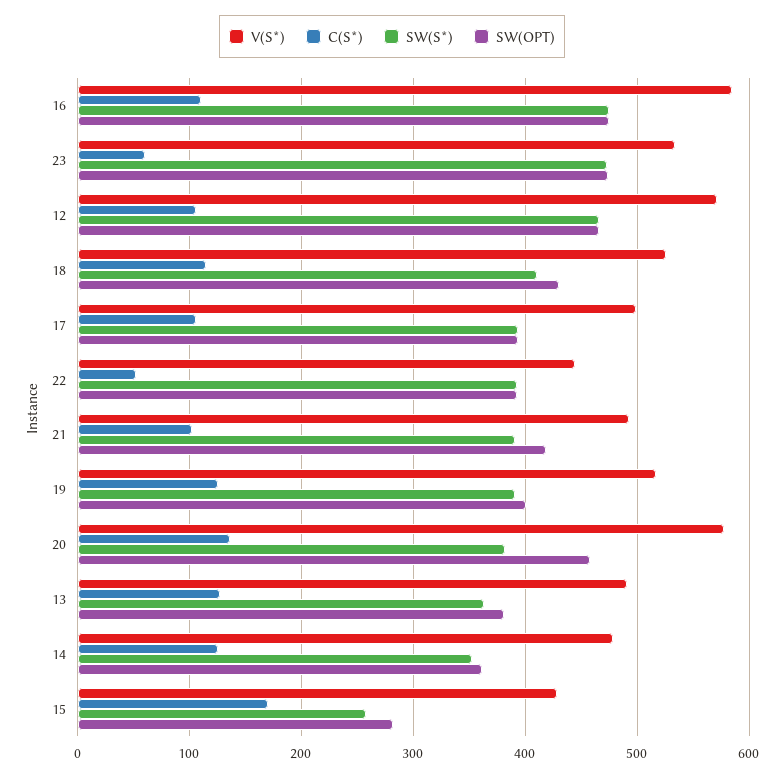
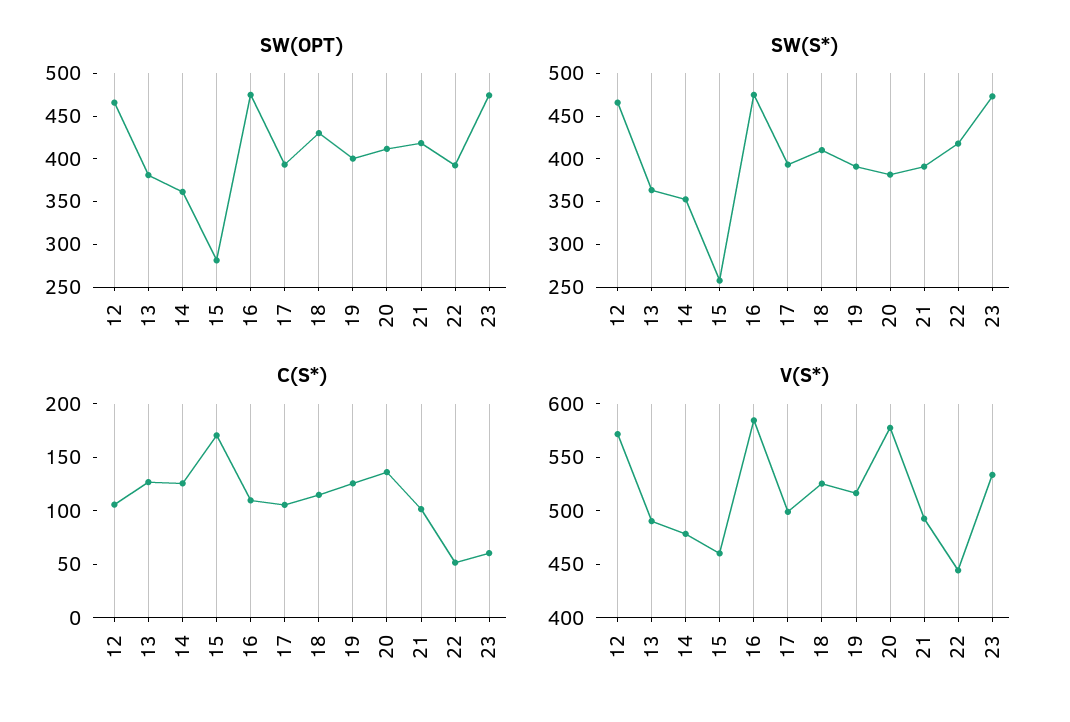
  {
    "V(S*)": {
      "16": 580,
      "23": 530,
      "12": 570,
      "18": 530,
      "17": 500,
      "22": 440,
      "21": 490,
      "19": 520,
      "20": 580,
      "13": 490,
      "14": 480,
-     "15": 430
+     "15": 460
    },
    "C(S*)": {
      "16": 110,
      "23": 60,
      "12": 110,
      "18": 120,
      "17": 110,
      "22": 50,
      "21": 100,
      "19": 130,
      "20": 140,
      "13": 130,
      "14": 130,
      "15": 170
    },
    "SW(S*)": {
      "16": 470,
      "23": 470,
      "12": 470,
      "18": 410,
      "17": 390,
-     "22": 390,
+     "22": 420,
      "21": 390,
      "19": 390,
      "20": 380,
      "13": 360,
      "14": 350,
      "15": 260
    },
    "SW(OPT)": {
      "16": 470,
      "23": 470,
      "12": 470,
      "18": 430,
      "17": 390,
      "22": 390,
      "21": 420,
      "19": 400,
-     "20": 460,
+     "20": 410,
      "13": 380,
      "14": 360,
      "15": 280
    }
  }

